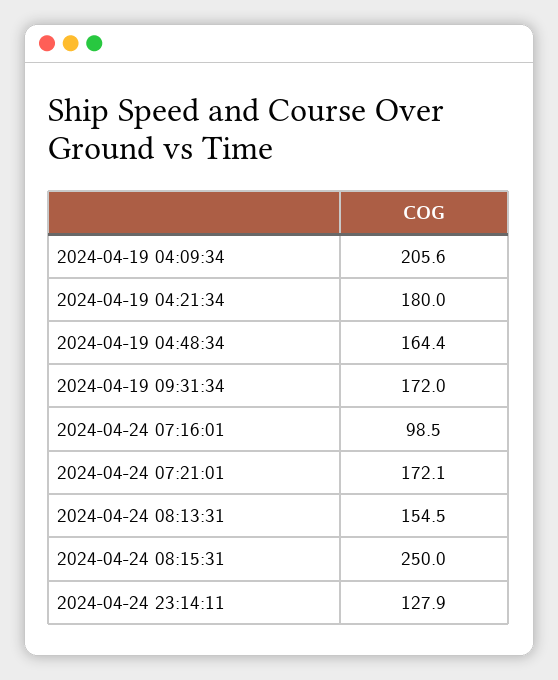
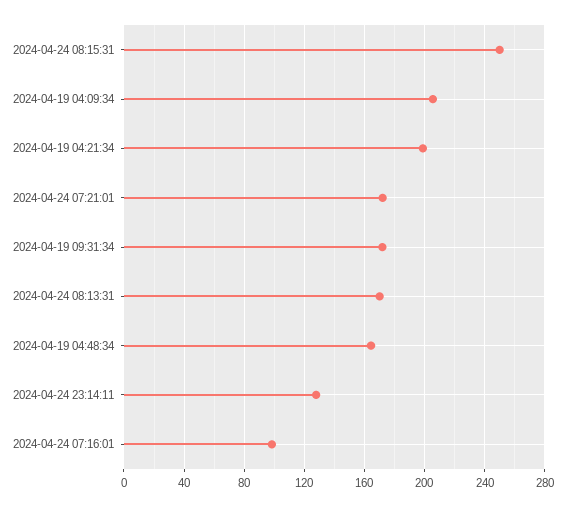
  {
    "2024-04-19 04:09:34": 205.6,
-   "2024-04-19 04:21:34": 180,
+   "2024-04-19 04:21:34": 200,
    "2024-04-19 04:48:34": 164.4,
    "2024-04-19 09:31:34": 172,
    "2024-04-24 07:16:01": 98.5,
    "2024-04-24 07:21:01": 172.1,
-   "2024-04-24 08:13:31": 154.5,
+   "2024-04-24 08:13:31": 170,
    "2024-04-24 08:15:31": 250,
    "2024-04-24 23:14:11": 127.9
  }

